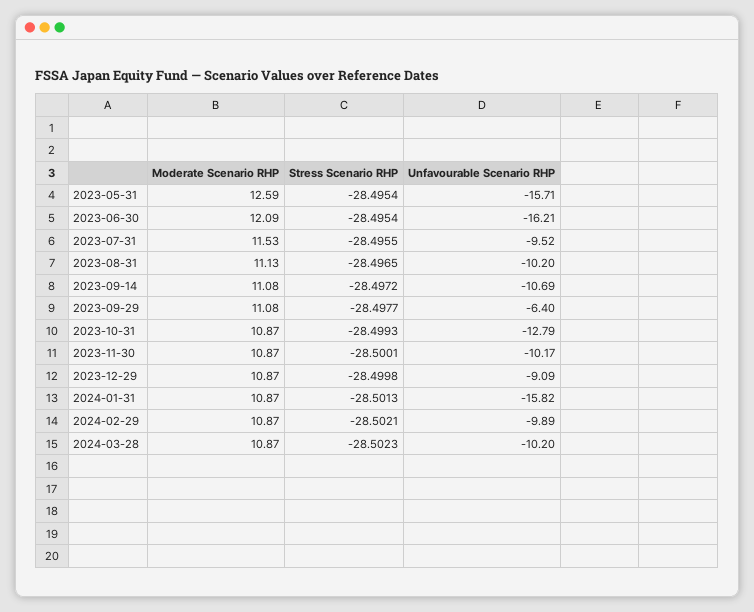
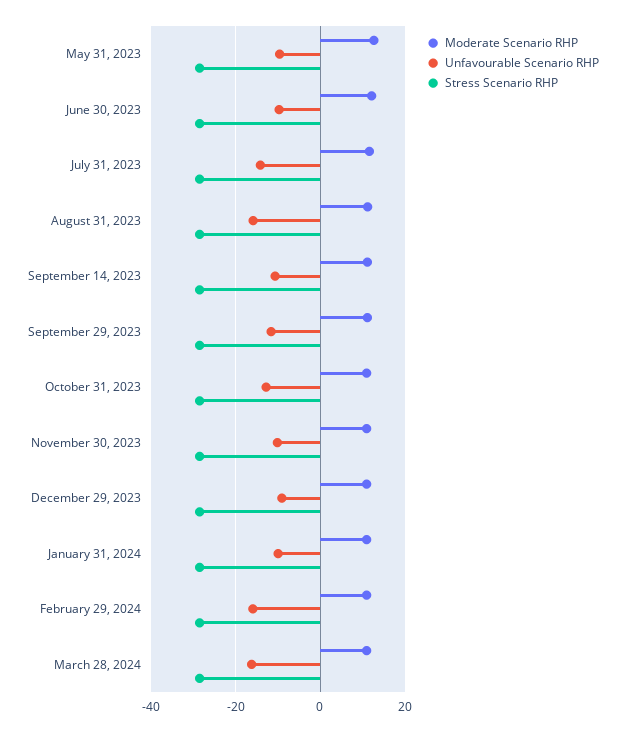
  {
    "Moderate Scenario RHP": {
      "2023-05-31": 12.59,
      "2023-06-30": 12.09,
      "2023-07-31": 11.53,
      "2023-08-31": 11.13,
      "2023-09-14": 11.08,
      "2023-09-29": 11.08,
      "2023-10-31": 10.87,
      "2023-11-30": 10.87,
      "2023-12-29": 10.87,
      "2024-01-31": 10.87,
      "2024-02-29": 10.87,
      "2024-03-28": 10.87
    },
    "Stress Scenario RHP": {
      "2023-05-31": -28.4954,
      "2023-06-30": -28.4954,
      "2023-07-31": -28.4955,
      "2023-08-31": -28.4965,
      "2023-09-14": -28.4972,
      "2023-09-29": -28.4977,
      "2023-10-31": -28.4993,
      "2023-11-30": -28.5001,
      "2023-12-29": -28.4998,
      "2024-01-31": -28.5013,
      "2024-02-29": -28.5021,
      "2024-03-28": -28.5023
    },
    "Unfavourable Scenario RHP": {
-     "2023-05-31": -15.71,
+     "2023-05-31": -10,
-     "2023-06-30": -16.21,
+     "2023-06-30": -10,
-     "2023-07-31": -9.52,
+     "2023-07-31": -14,
-     "2023-08-31": -10.2,
+     "2023-08-31": -16,
      "2023-09-14": -10.69,
-     "2023-09-29": -6.4,
+     "2023-09-29": -12,
      "2023-10-31": -12.79,
      "2023-11-30": -10.17,
      "2023-12-29": -9.09,
-     "2024-01-31": -15.82,
+     "2024-01-31": -10,
-     "2024-02-29": -9.89,
+     "2024-02-29": -16,
-     "2024-03-28": -10.2
+     "2024-03-28": -16
    }
  }

